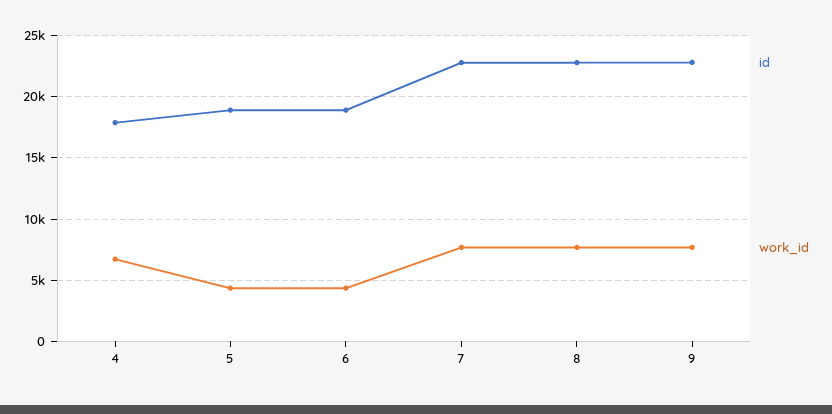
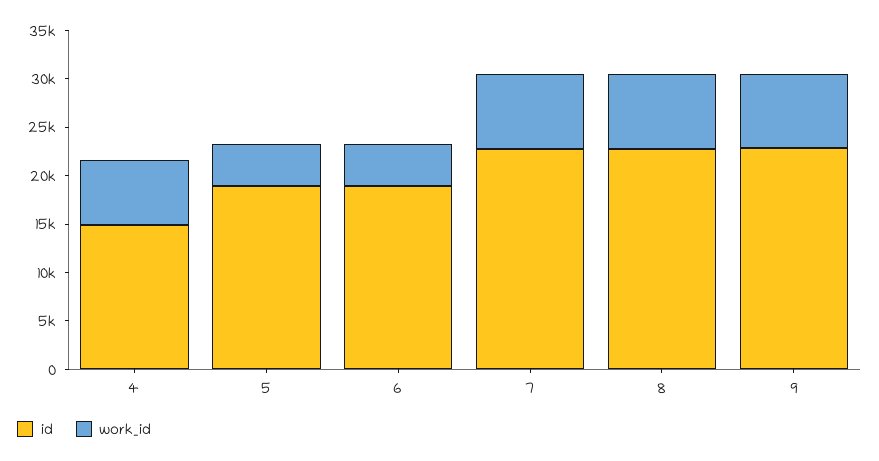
  {
    "id": {
-     "4": 18000,
+     "4": 15000,
      "5": 19000,
      "6": 19000,
      "7": 23000,
      "8": 23000,
      "9": 23000
    },
    "work_id": {
      "4": 6500,
      "5": 4500,
      "6": 4500,
      "7": 7500,
      "8": 7500,
      "9": 7500
    }
  }

